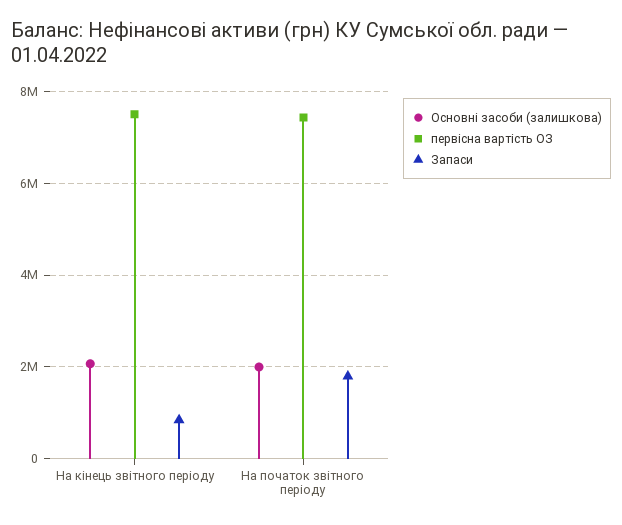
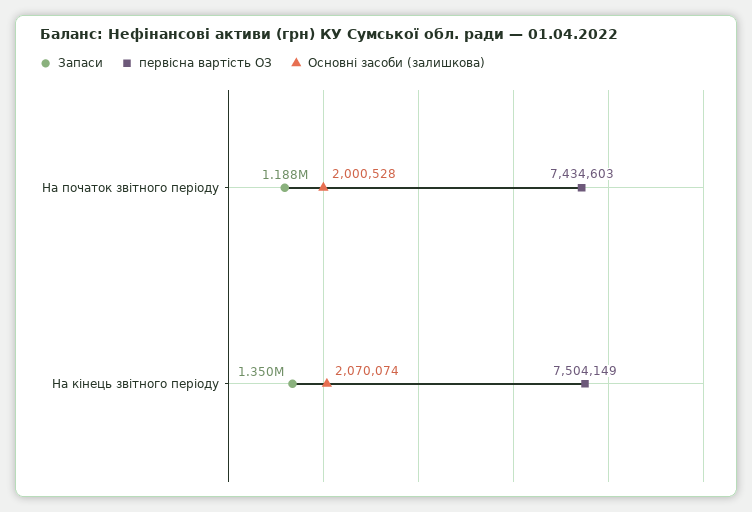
  {
    "Основні засоби (залишкова)": {
      "На кінець звітного періоду": 2070074,
      "На початок звітного періоду": 2000528
    },
    "первісна вартість ОЗ": {
      "На кінець звітного періоду": 7504149,
      "На початок звітного періоду": 7434603
    },
    "Запаси": {
-     "На кінець звітного періоду": 800000,
+     "На кінець звітного періоду": 1350000,
-     "На початок звітного періоду": 1800000
+     "На початок звітного періоду": 1188000
    }
  }

